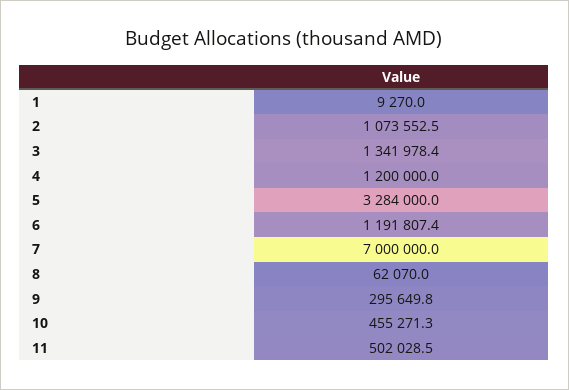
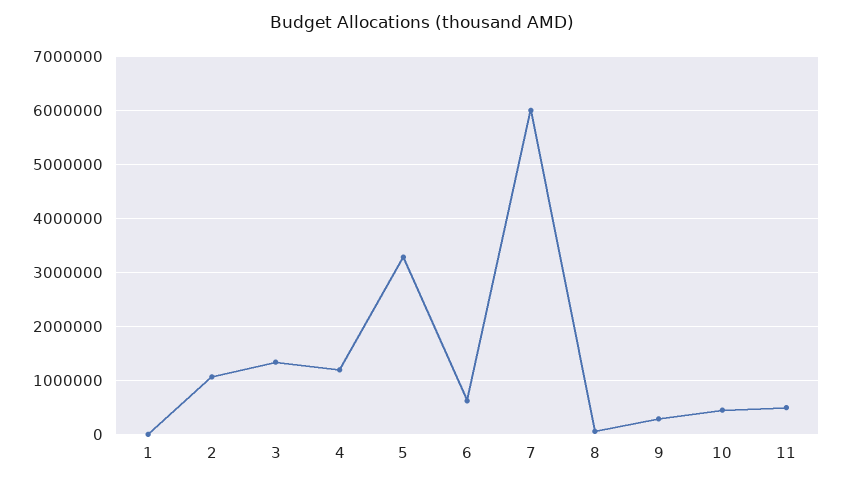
  {
    "1": 9270,
    "2": 1073552.5,
    "3": 1341978.4,
    "4": 1200000,
    "5": 3284000,
-   "6": 1191807.4,
+   "6": 600000,
-   "7": 7000000,
+   "7": 6000000,
    "8": 62070,
    "9": 295649.8,
    "10": 455271.3,
    "11": 502028.5
  }

